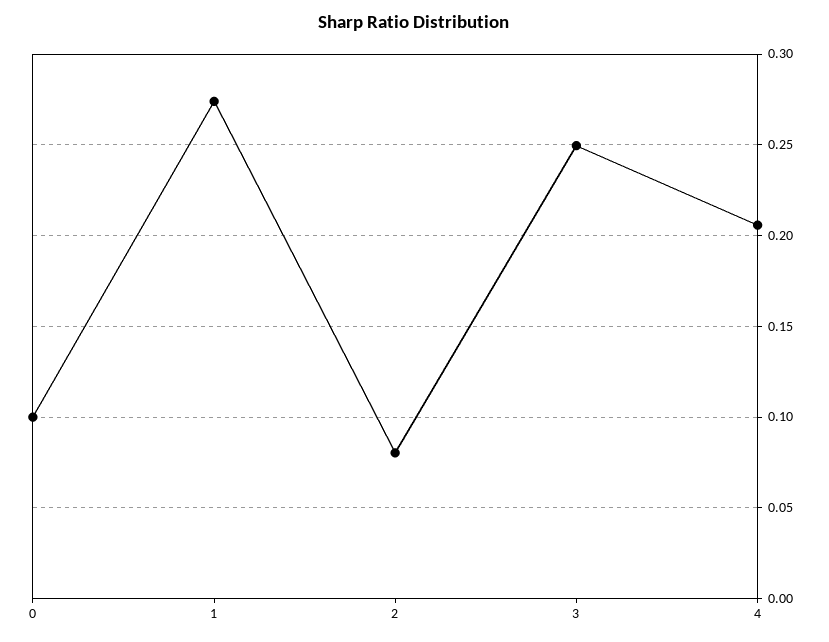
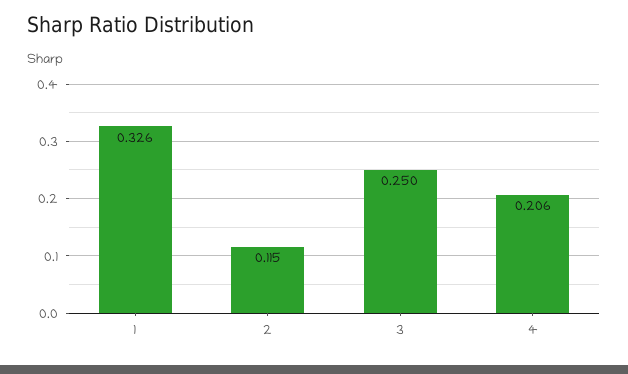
  {
-   "0": 0.1,
-   "1": 0.275,
+   "1": 0.326,
-   "2": 0.08,
+   "2": 0.115,
    "3": 0.25,
    "4": 0.206
  }

